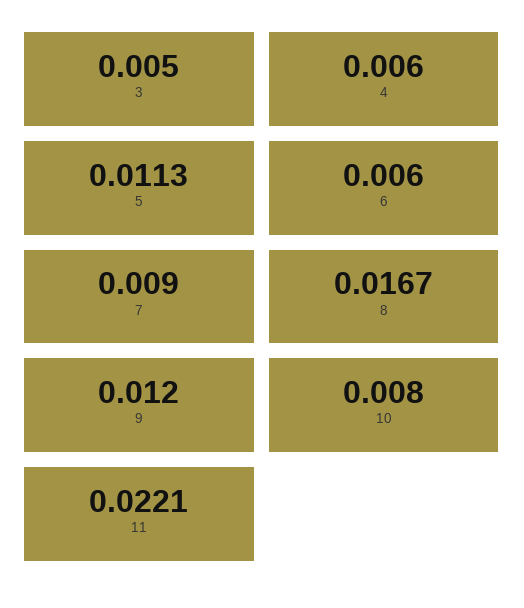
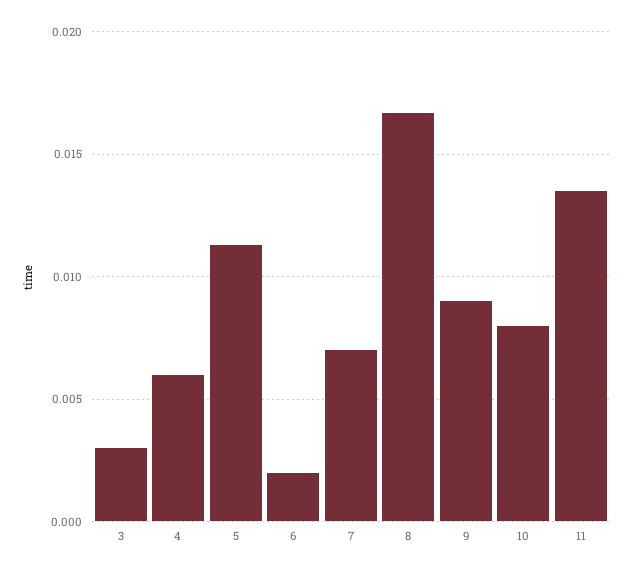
  {
-   "3": 0.005,
+   "3": 0.003,
    "4": 0.006,
    "5": 0.0113,
-   "6": 0.006,
+   "6": 0.002,
-   "7": 0.009,
+   "7": 0.007,
    "8": 0.0167,
-   "9": 0.012,
+   "9": 0.009,
    "10": 0.008,
-   "11": 0.0221
+   "11": 0.0135
  }

